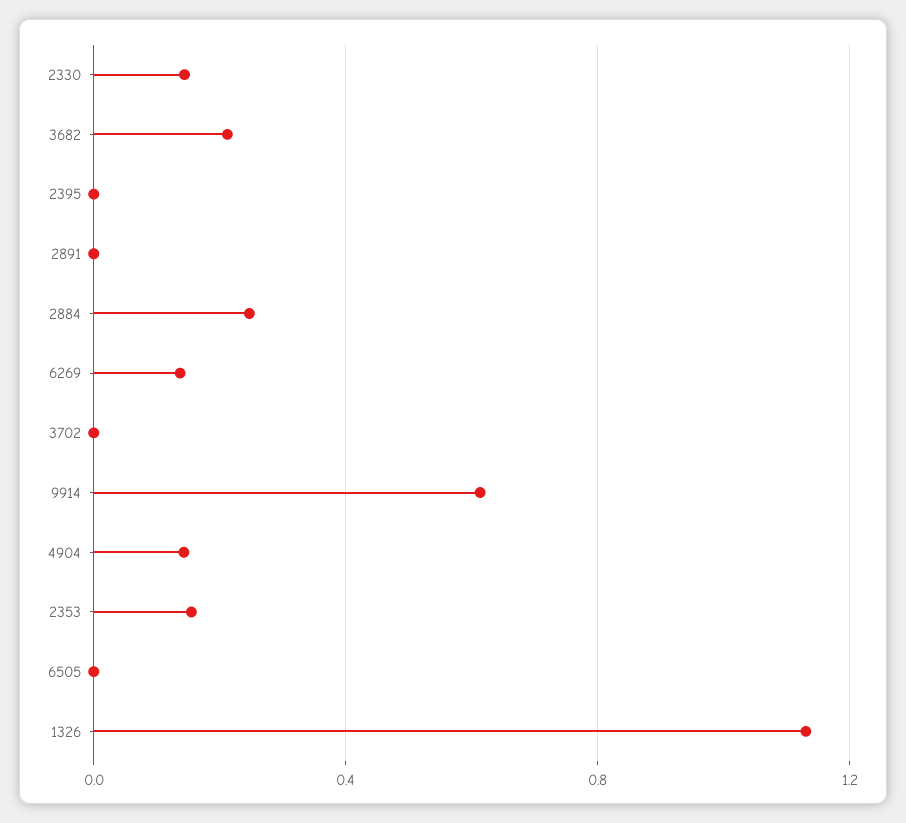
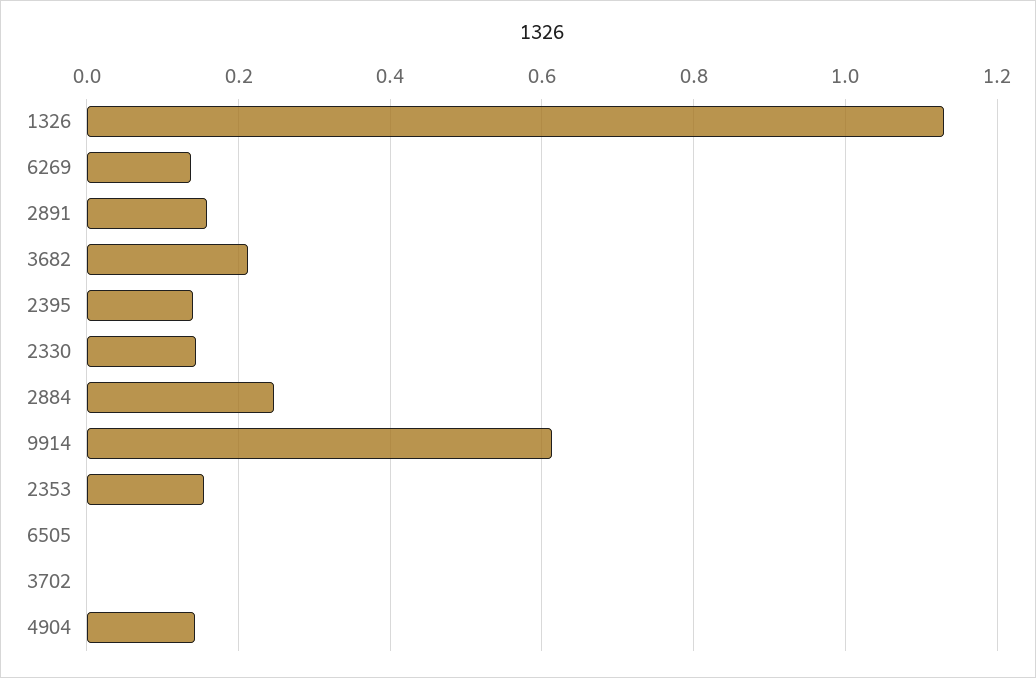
  {
    "2330": 0.14,
    "3682": 0.22,
-   "2395": 0,
+   "2395": 0.14,
-   "2891": 0,
+   "2891": 0.16,
    "2884": 0.24,
    "6269": 0.14,
    "3702": 0,
    "9914": 0.62,
    "4904": 0.14,
    "2353": 0.16,
    "6505": 0,
    "1326": 1.14
  }

